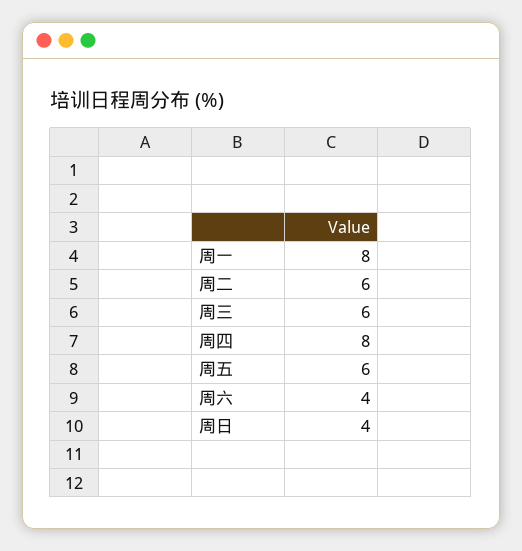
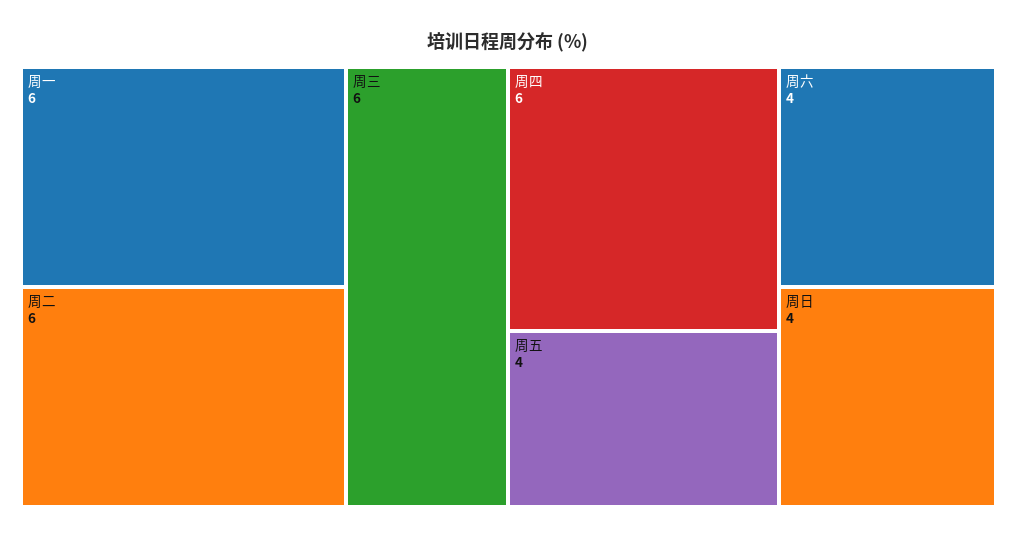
  {
-   "周一": 8,
+   "周一": 6,
    "周二": 6,
    "周三": 6,
-   "周四": 8,
+   "周四": 6,
-   "周五": 6,
+   "周五": 4,
    "周六": 4,
    "周日": 4
  }

